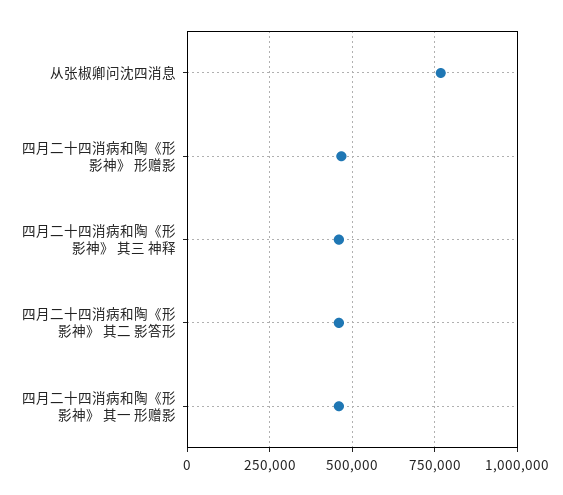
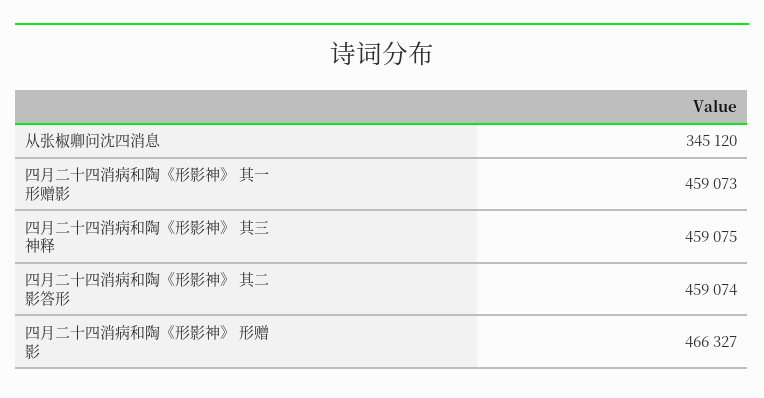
  {
-   "从张椒卿问沈四消息": 775000,
+   "从张椒卿问沈四消息": 345120,
    "四月二十四消病和陶《形影神》 形赠影": 466327,
    "四月二十四消病和陶《形影神》 其三 神释": 459075,
    "四月二十四消病和陶《形影神》 其二 影答形": 459074,
    "四月二十四消病和陶《形影神》 其一 形赠影": 459073
  }

